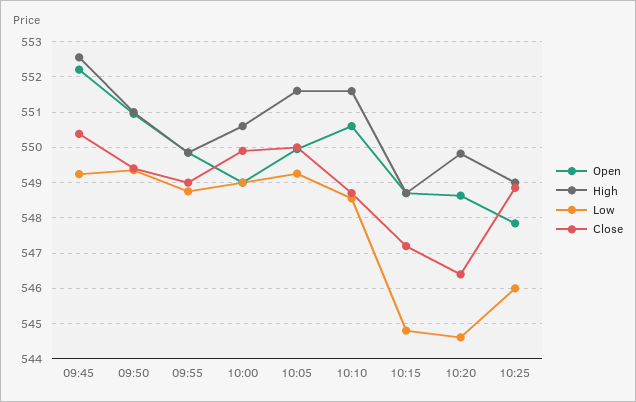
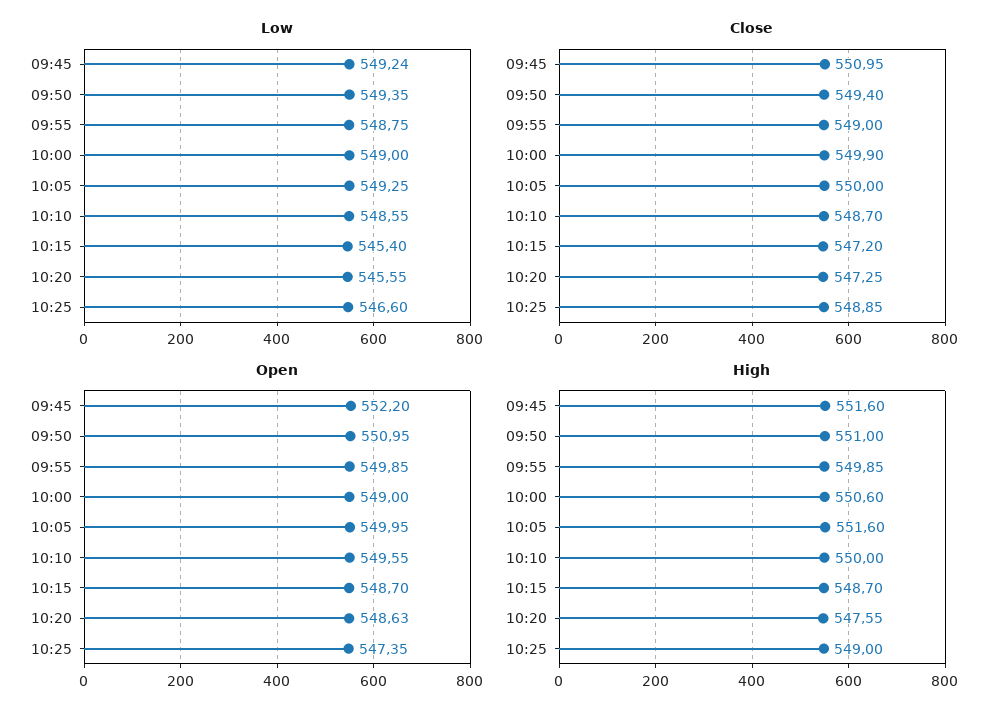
  {
    "Open": {
      "09:45": 552.2,
      "09:50": 550.95,
      "09:55": 549.85,
      "10:00": 549,
      "10:05": 549.95,
-     "10:10": 550.6,
+     "10:10": 549.55,
      "10:15": 548.7,
      "10:20": 548.63,
-     "10:25": 547.8
+     "10:25": 547.35
    },
    "High": {
-     "09:45": 552.6,
+     "09:45": 551.6,
      "09:50": 551,
      "09:55": 549.85,
      "10:00": 550.6,
      "10:05": 551.6,
-     "10:10": 551.6,
+     "10:10": 550,
      "10:15": 548.7,
-     "10:20": 549.8,
+     "10:20": 547.55,
      "10:25": 549
    },
    "Low": {
      "09:45": 549.24,
      "09:50": 549.35,
      "09:55": 548.75,
      "10:00": 549,
      "10:05": 549.25,
      "10:10": 548.55,
-     "10:15": 544.8,
+     "10:15": 545.4,
-     "10:20": 544.6,
+     "10:20": 545.55,
-     "10:25": 546
+     "10:25": 546.6
    },
    "Close": {
-     "09:45": 550.4,
+     "09:45": 550.95,
      "09:50": 549.4,
      "09:55": 549,
      "10:00": 549.9,
      "10:05": 550,
      "10:10": 548.7,
      "10:15": 547.2,
-     "10:20": 546.4,
+     "10:20": 547.25,
      "10:25": 548.85
    }
  }

